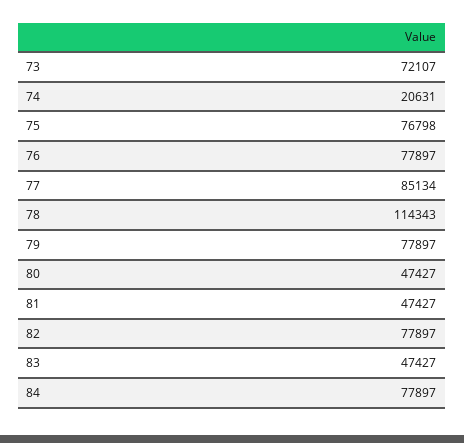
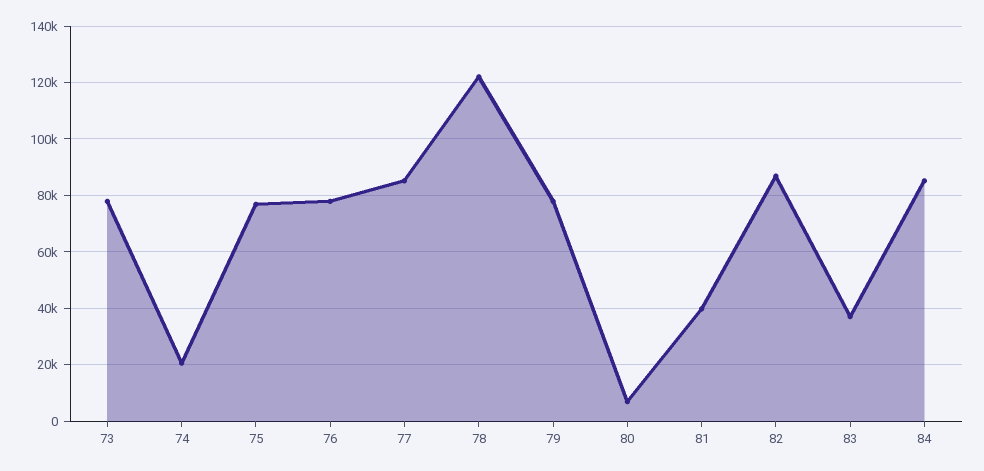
  {
-   "73": 72107,
+   "73": 77500,
    "74": 20631,
    "75": 76798,
    "76": 77897,
    "77": 85134,
-   "78": 114343,
+   "78": 122500,
    "79": 77897,
-   "80": 47427,
+   "80": 7500,
-   "81": 47427,
+   "81": 40000,
-   "82": 77897,
+   "82": 87500,
-   "83": 47427,
+   "83": 37500,
-   "84": 77897
+   "84": 85000
  }

